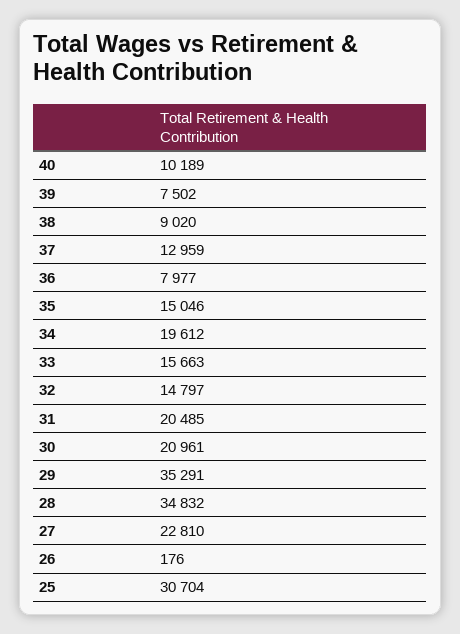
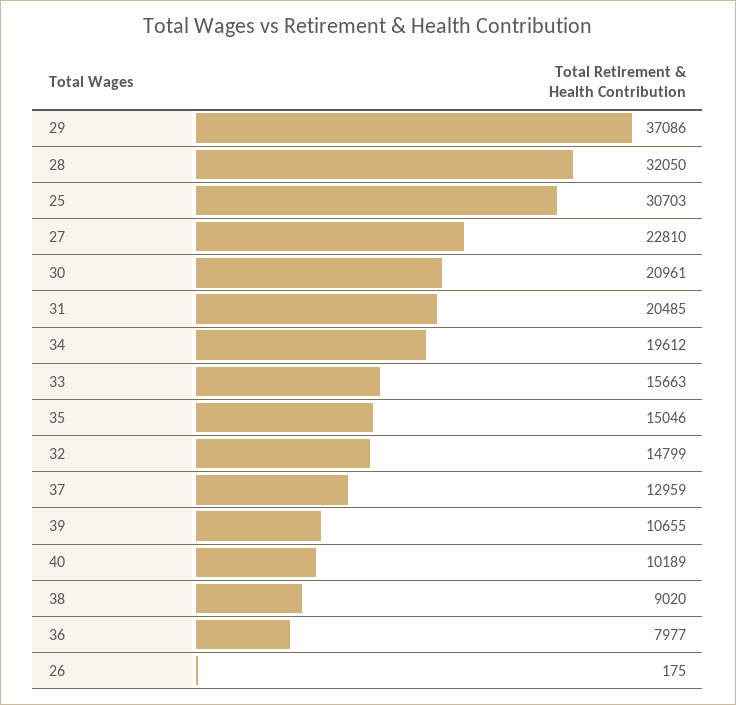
  {
    "40": 10189,
-   "39": 7502,
+   "39": 10655,
    "38": 9020,
    "37": 12959,
    "36": 7977,
    "35": 15046,
    "34": 19612,
    "33": 15663,
-   "32": 14797,
+   "32": 14799,
    "31": 20485,
    "30": 20961,
-   "29": 35291,
+   "29": 37086,
-   "28": 34832,
+   "28": 32050,
    "27": 22810,
-   "26": 176,
+   "26": 175,
-   "25": 30704
+   "25": 30703
  }

